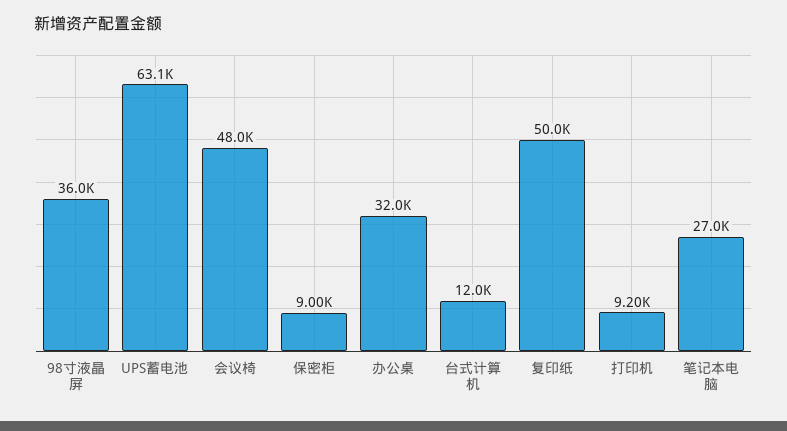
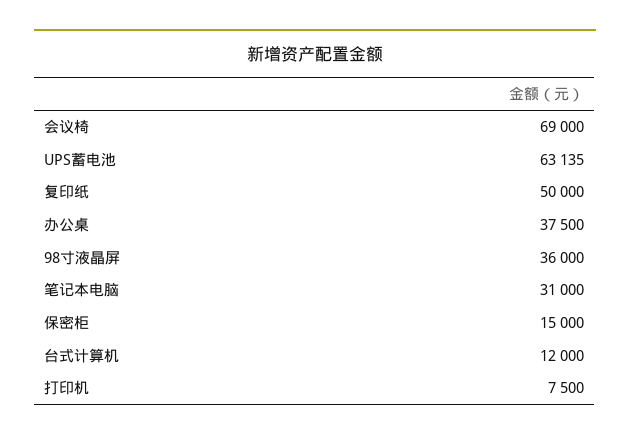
  {
    "98寸液晶屏": 36000,
    "UPS蓄电池": 63135,
-   "会议椅": 48000,
+   "会议椅": 69000,
-   "保密柜": 9000,
+   "保密柜": 15000,
-   "办公桌": 32000,
+   "办公桌": 37500,
    "台式计算机": 12000,
    "复印纸": 50000,
-   "打印机": 9200,
+   "打印机": 7500,
-   "笔记本电脑": 27000
+   "笔记本电脑": 31000
  }

